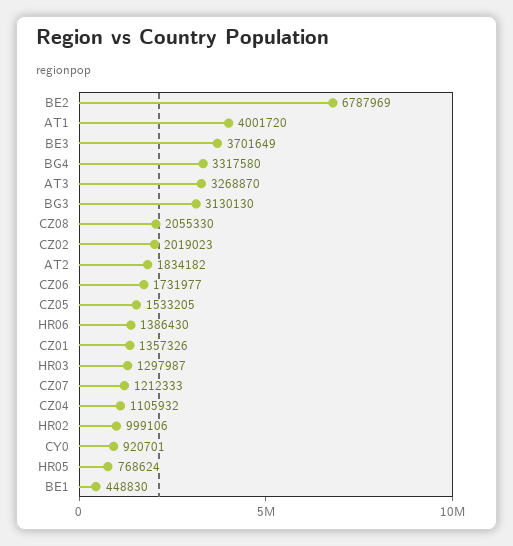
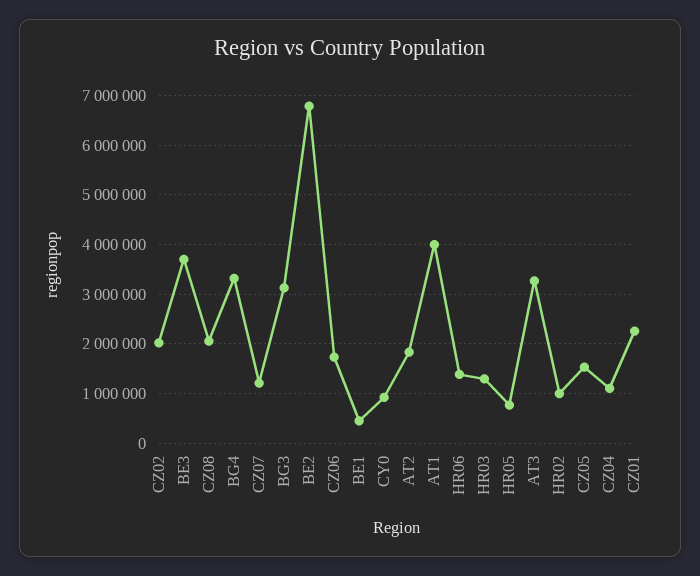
  {
    "BE2": 6787969,
    "AT1": 4001720,
    "BE3": 3701649,
    "BG4": 3317580,
    "AT3": 3268870,
    "BG3": 3130130,
    "CZ08": 2055330,
    "CZ02": 2019023,
    "AT2": 1834182,
    "CZ06": 1731977,
    "CZ05": 1533205,
    "HR06": 1386430,
-   "CZ01": 1357326,
+   "CZ01": 2200000,
    "HR03": 1297987,
    "CZ07": 1212333,
    "CZ04": 1105932,
    "HR02": 999106,
    "CY0": 920701,
    "HR05": 768624,
    "BE1": 448830
  }

